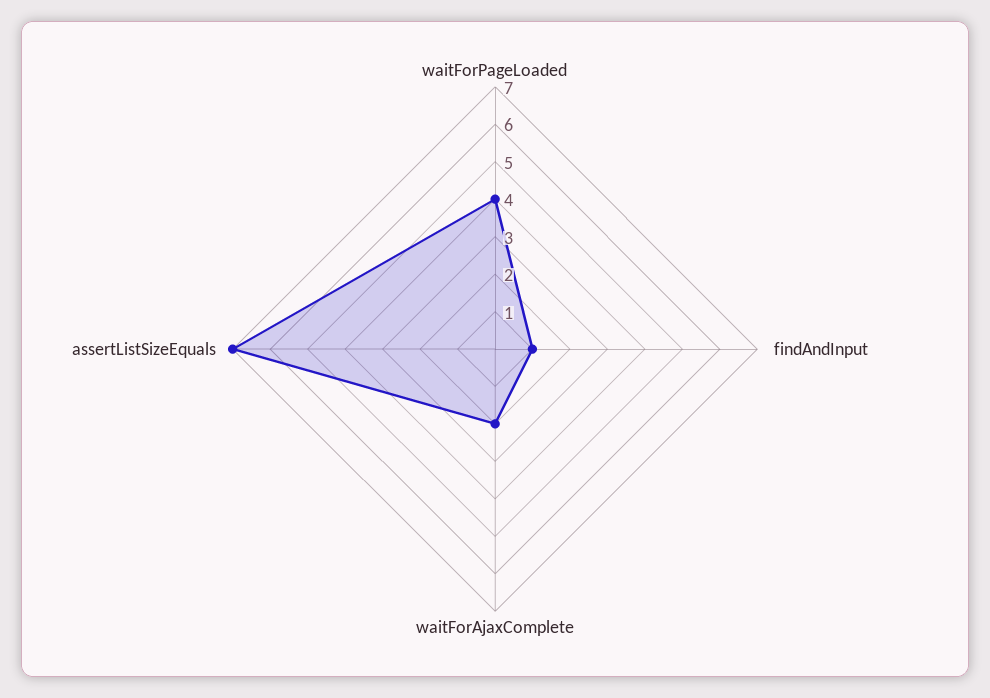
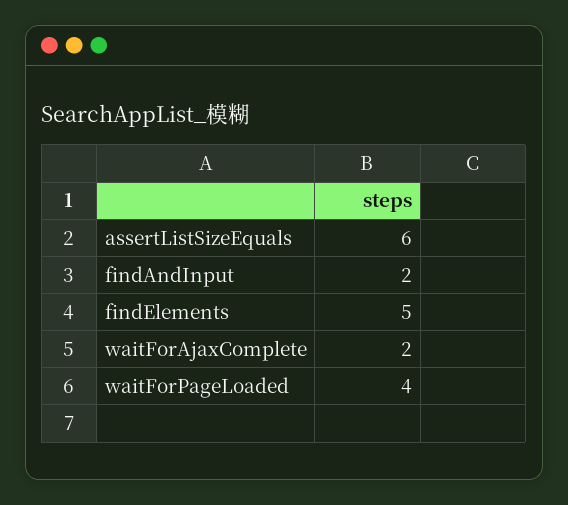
  {
    "waitForPageLoaded": 4,
-   "findAndInput": 1,
+   "findAndInput": 2,
    "waitForAjaxComplete": 2,
-   "assertListSizeEquals": 7
+   "assertListSizeEquals": 6,
+   "findElements": 5
  }

